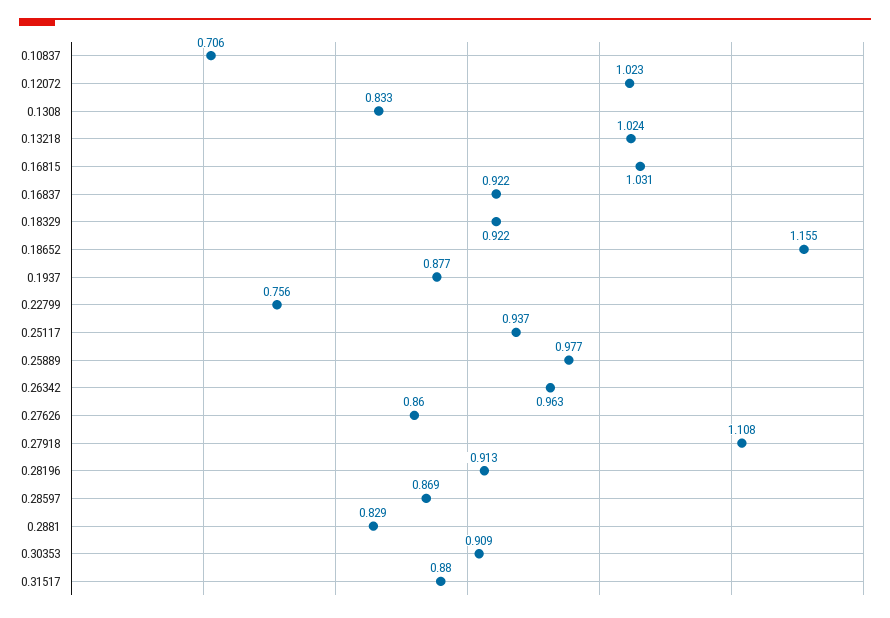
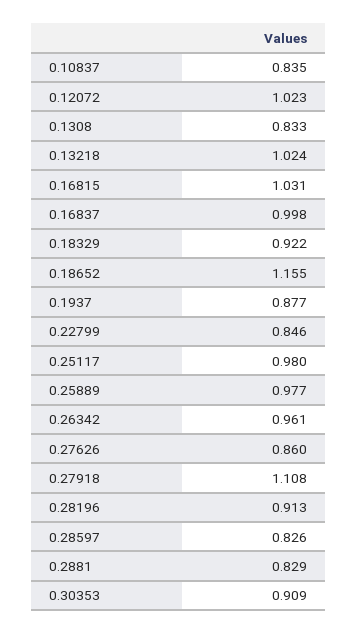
  {
-   "0.10837": 0.706,
+   "0.10837": 0.835,
    "0.12072": 1.023,
    "0.1308": 0.833,
    "0.13218": 1.024,
    "0.16815": 1.031,
-   "0.16837": 0.922,
+   "0.16837": 0.998,
    "0.18329": 0.922,
    "0.18652": 1.155,
    "0.1937": 0.877,
-   "0.22799": 0.756,
+   "0.22799": 0.846,
-   "0.25117": 0.937,
+   "0.25117": 0.98,
    "0.25889": 0.977,
-   "0.26342": 0.963,
+   "0.26342": 0.961,
    "0.27626": 0.86,
    "0.27918": 1.108,
    "0.28196": 0.913,
-   "0.28597": 0.869,
+   "0.28597": 0.826,
    "0.2881": 0.829,
-   "0.30353": 0.909,
+   "0.30353": 0.909
-   "0.31517": 0.88
  }

